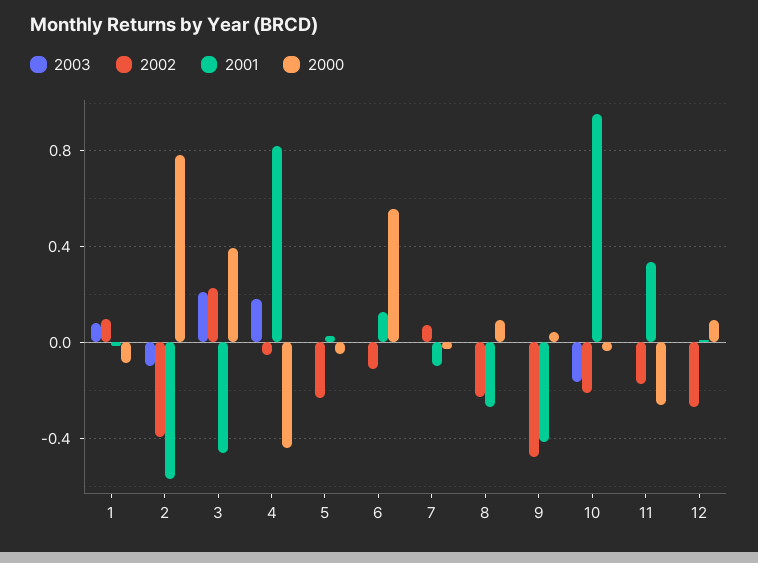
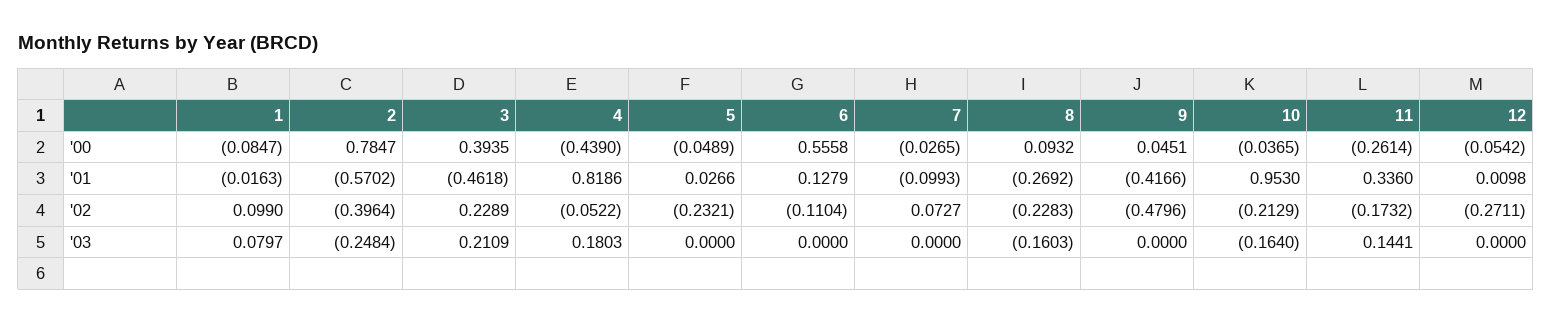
  {
    "2003": {
      "1": 0.0797,
-     "2": -0.1,
+     "2": -0.2484,
      "3": 0.2109,
      "4": 0.1803,
      "5": 0,
      "6": 0,
      "7": 0,
-     "8": 0,
+     "8": -0.1603,
      "9": 0,
      "10": -0.164,
-     "11": 0,
+     "11": 0.1441,
      "12": 0
    },
    "2002": {
      "1": 0.099,
      "2": -0.3964,
      "3": 0.2289,
      "4": -0.0522,
      "5": -0.2321,
      "6": -0.1104,
      "7": 0.0727,
      "8": -0.2283,
      "9": -0.4796,
      "10": -0.2129,
      "11": -0.1732,
      "12": -0.2711
    },
    "2001": {
      "1": -0.0163,
      "2": -0.5702,
      "3": -0.4618,
      "4": 0.8186,
      "5": 0.0266,
      "6": 0.1279,
      "7": -0.0993,
      "8": -0.2692,
      "9": -0.4166,
      "10": 0.953,
      "11": 0.336,
      "12": 0.0098
    },
    "2000": {
      "1": -0.0847,
      "2": 0.7847,
      "3": 0.3935,
      "4": -0.439,
      "5": -0.0489,
      "6": 0.5558,
      "7": -0.0265,
      "8": 0.0932,
      "9": 0.0451,
      "10": -0.0365,
      "11": -0.2614,
-     "12": 0.1
+     "12": -0.0542
    }
  }

